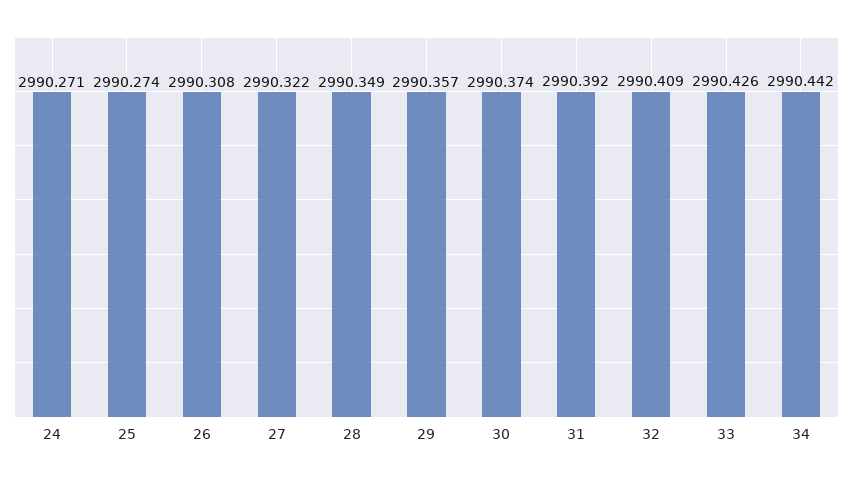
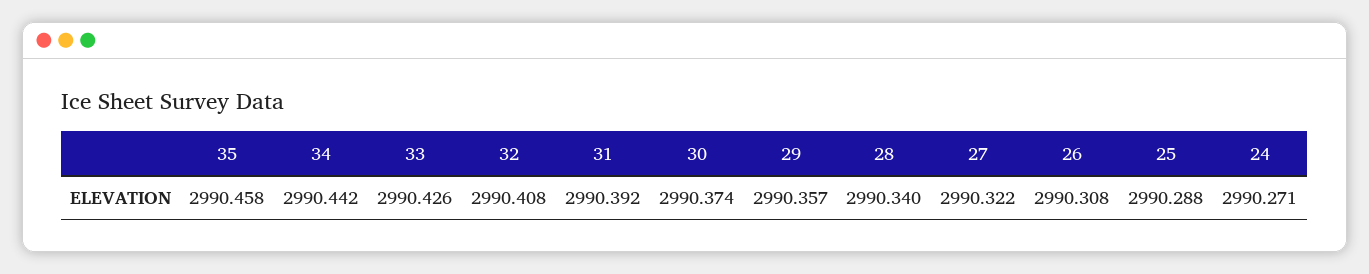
  {
    "24": 2990.271,
-   "25": 2990.274,
+   "25": 2990.288,
    "26": 2990.308,
    "27": 2990.322,
-   "28": 2990.349,
+   "28": 2990.34,
    "29": 2990.357,
    "30": 2990.374,
    "31": 2990.392,
-   "32": 2990.409,
+   "32": 2990.408,
    "33": 2990.426,
-   "34": 2990.442
+   "34": 2990.442,
+   "35": 2990.458
  }

